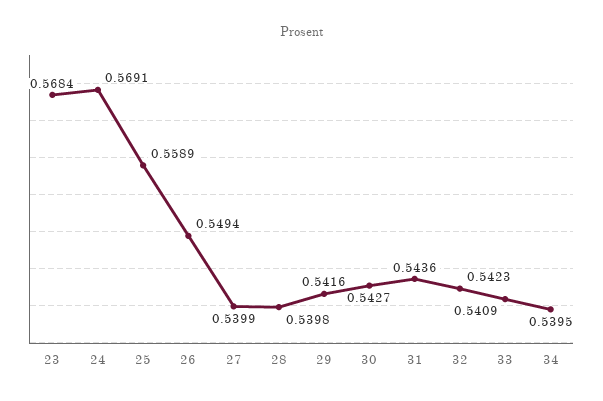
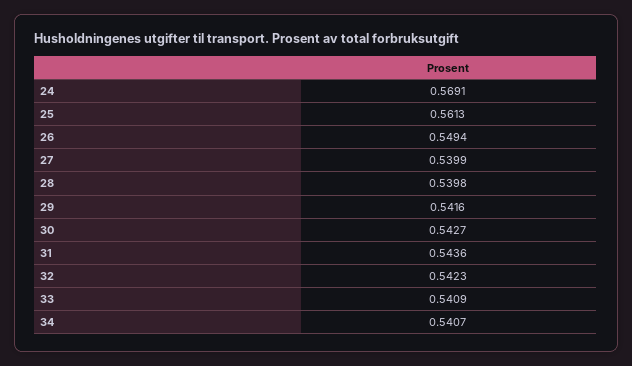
  {
-   "23": 0.5684,
    "24": 0.5691,
-   "25": 0.5589,
+   "25": 0.5613,
    "26": 0.5494,
    "27": 0.5399,
    "28": 0.5398,
    "29": 0.5416,
    "30": 0.5427,
    "31": 0.5436,
    "32": 0.5423,
    "33": 0.5409,
-   "34": 0.5395
+   "34": 0.5407
  }

